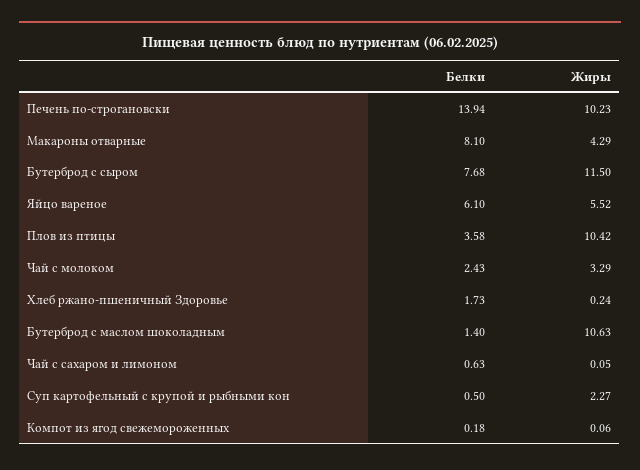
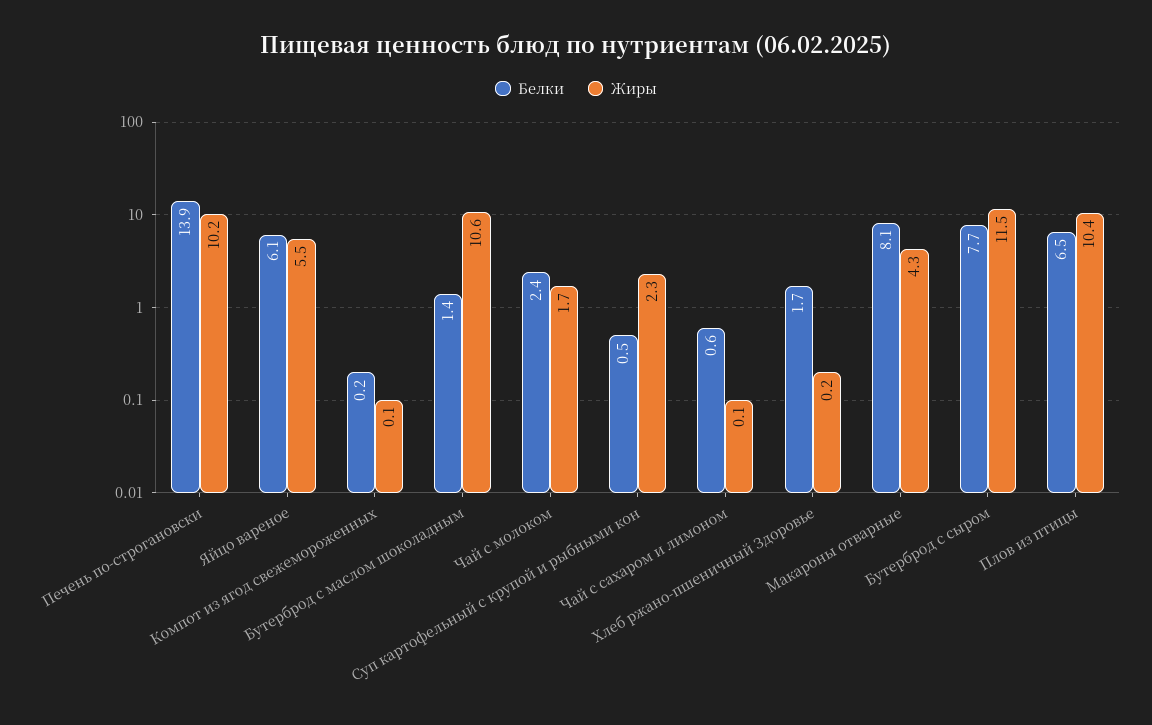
  {
    "Белки": {
      "Печень по-строгановски": 13.94,
      "Макароны отварные": 8.1,
      "Бутерброд с сыром": 7.68,
      "Яйцо вареное": 6.1,
-     "Плов из птицы": 3.58,
+     "Плов из птицы": 6.5,
      "Чай с молоком": 2.43,
      "Хлеб ржано-пшеничный Здоровье": 1.73,
      "Бутерброд с маслом шоколадным": 1.4,
      "Чай с сахаром и лимоном": 0.63,
      "Суп картофельный с крупой и рыбными кон": 0.5,
      "Компот из ягод свежемороженных": 0.18
    },
    "Жиры": {
      "Печень по-строгановски": 10.23,
      "Макароны отварные": 4.29,
      "Бутерброд с сыром": 11.5,
      "Яйцо вареное": 5.52,
      "Плов из птицы": 10.42,
-     "Чай с молоком": 3.29,
+     "Чай с молоком": 1.7,
      "Хлеб ржано-пшеничный Здоровье": 0.24,
      "Бутерброд с маслом шоколадным": 10.63,
      "Чай с сахаром и лимоном": 0.05,
      "Суп картофельный с крупой и рыбными кон": 2.27,
      "Компот из ягод свежемороженных": 0.06
    }
  }

